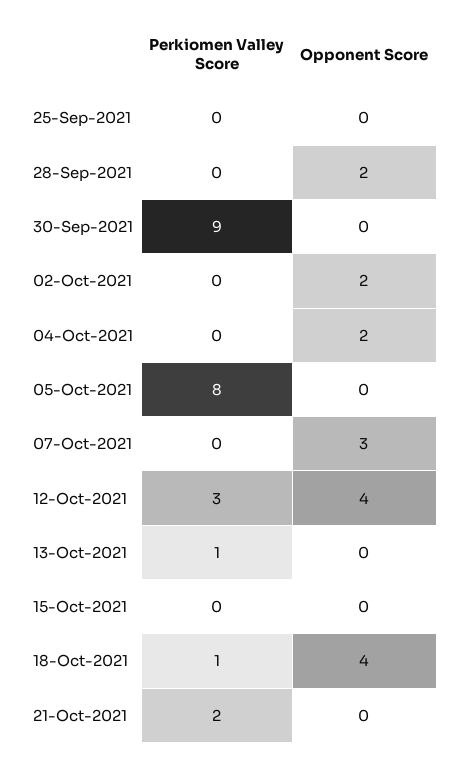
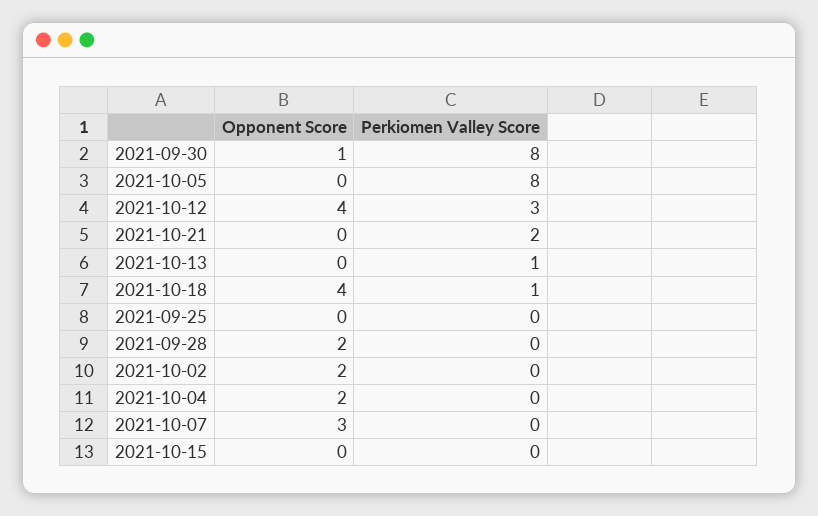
  {
    "Perkiomen Valley Score": {
      "25-Sep-2021": 0,
      "28-Sep-2021": 0,
-     "30-Sep-2021": 9,
+     "30-Sep-2021": 8,
      "02-Oct-2021": 0,
      "04-Oct-2021": 0,
      "05-Oct-2021": 8,
      "07-Oct-2021": 0,
      "12-Oct-2021": 3,
      "13-Oct-2021": 1,
      "15-Oct-2021": 0,
      "18-Oct-2021": 1,
      "21-Oct-2021": 2
    },
    "Opponent Score": {
      "25-Sep-2021": 0,
      "28-Sep-2021": 2,
-     "30-Sep-2021": 0,
+     "30-Sep-2021": 1,
      "02-Oct-2021": 2,
      "04-Oct-2021": 2,
      "05-Oct-2021": 0,
      "07-Oct-2021": 3,
      "12-Oct-2021": 4,
      "13-Oct-2021": 0,
      "15-Oct-2021": 0,
      "18-Oct-2021": 4,
      "21-Oct-2021": 0
    }
  }

